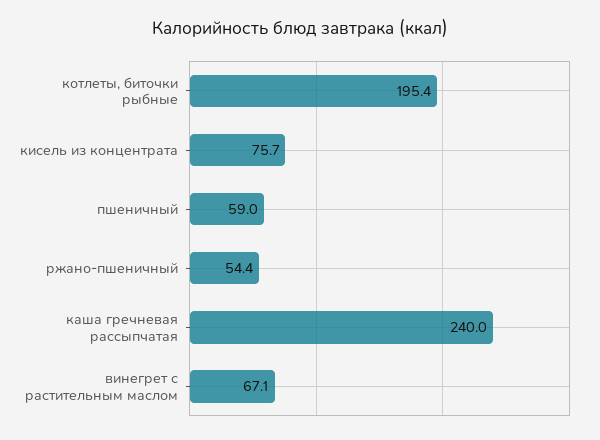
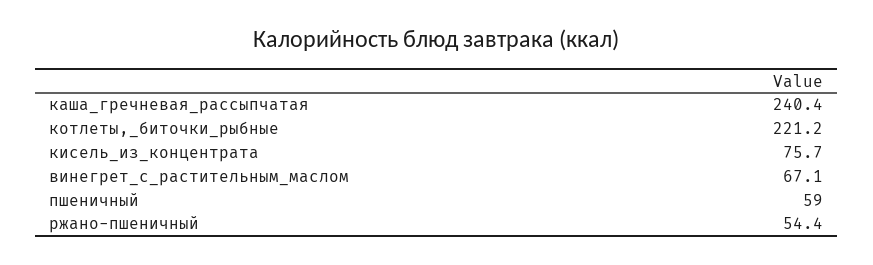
  {
-   "котлеты, биточки рыбные": 195.4,
+   "котлеты, биточки рыбные": 221.2,
    "кисель из концентрата": 75.7,
    "пшеничный": 59,
    "ржано-пшеничный": 54.4,
-   "каша гречневая рассыпчатая": 240,
+   "каша гречневая рассыпчатая": 240.4,
    "винегрет с растительным маслом": 67.1
  }

